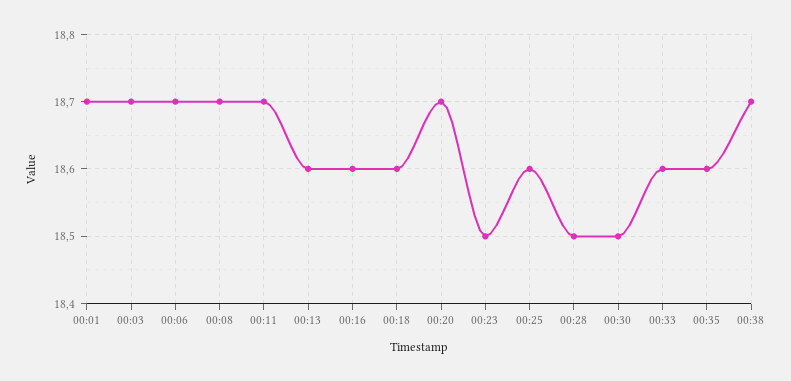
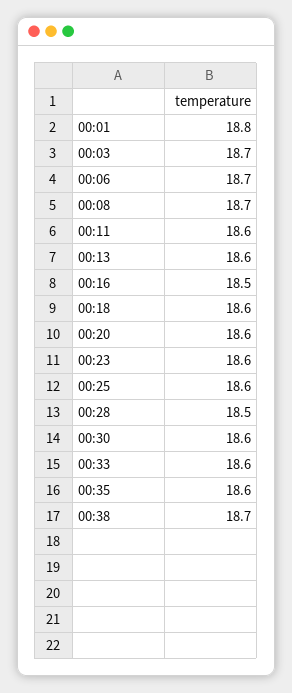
  {
-   "00:01": 18.7,
+   "00:01": 18.8,
    "00:03": 18.7,
    "00:06": 18.7,
    "00:08": 18.7,
-   "00:11": 18.7,
+   "00:11": 18.6,
    "00:13": 18.6,
-   "00:16": 18.6,
+   "00:16": 18.5,
    "00:18": 18.6,
-   "00:20": 18.7,
+   "00:20": 18.6,
-   "00:23": 18.5,
+   "00:23": 18.6,
    "00:25": 18.6,
    "00:28": 18.5,
-   "00:30": 18.5,
+   "00:30": 18.6,
    "00:33": 18.6,
    "00:35": 18.6,
    "00:38": 18.7
  }

